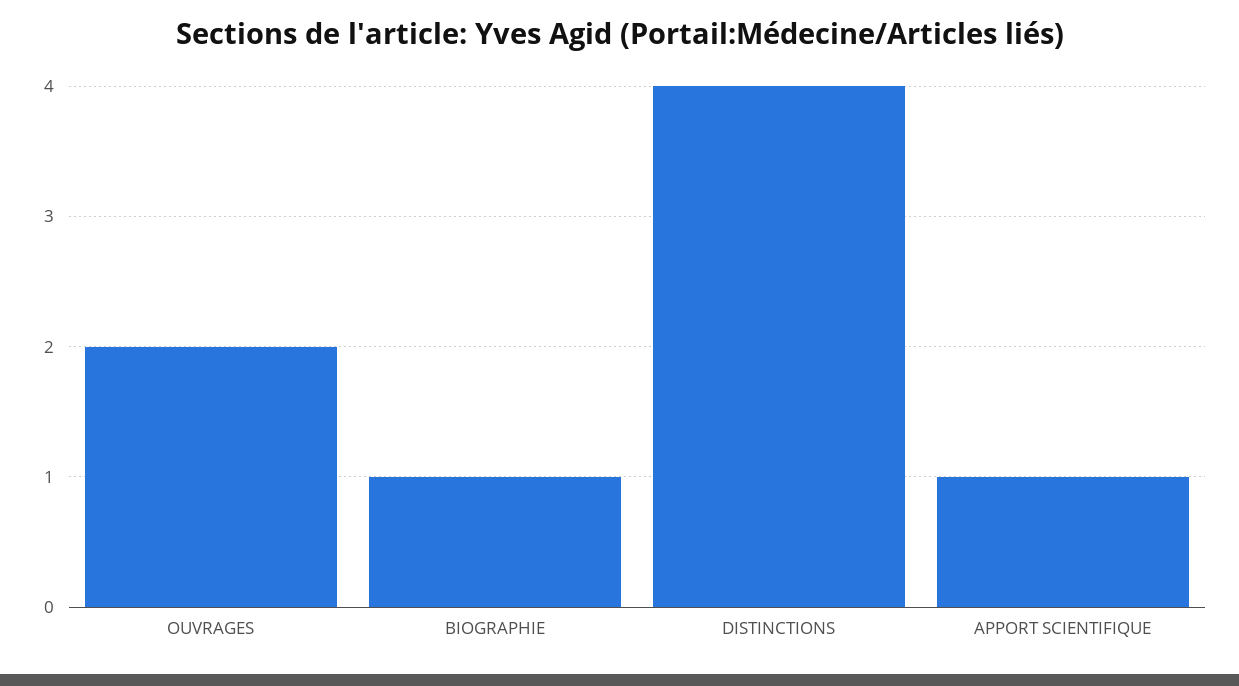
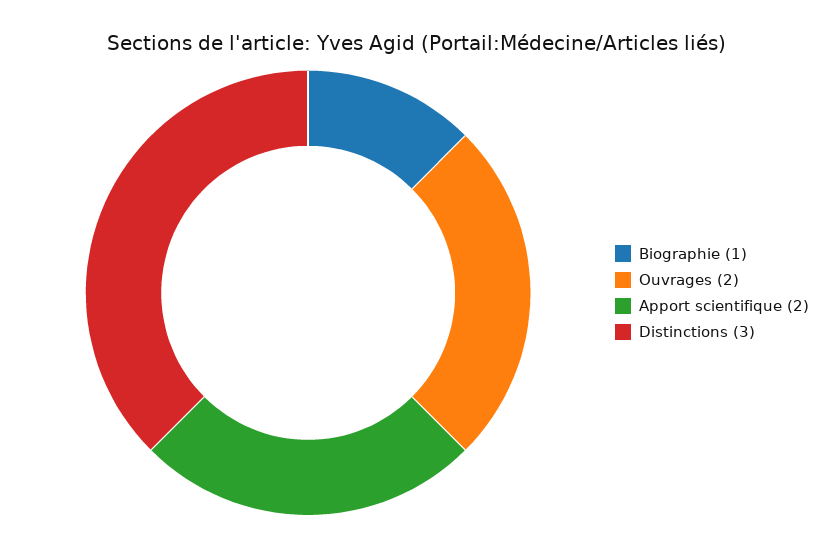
  {
    "OUVRAGES": 2,
    "BIOGRAPHIE": 1,
-   "DISTINCTIONS": 4,
+   "DISTINCTIONS": 3,
-   "APPORT SCIENTIFIQUE": 1
+   "APPORT SCIENTIFIQUE": 2
  }

